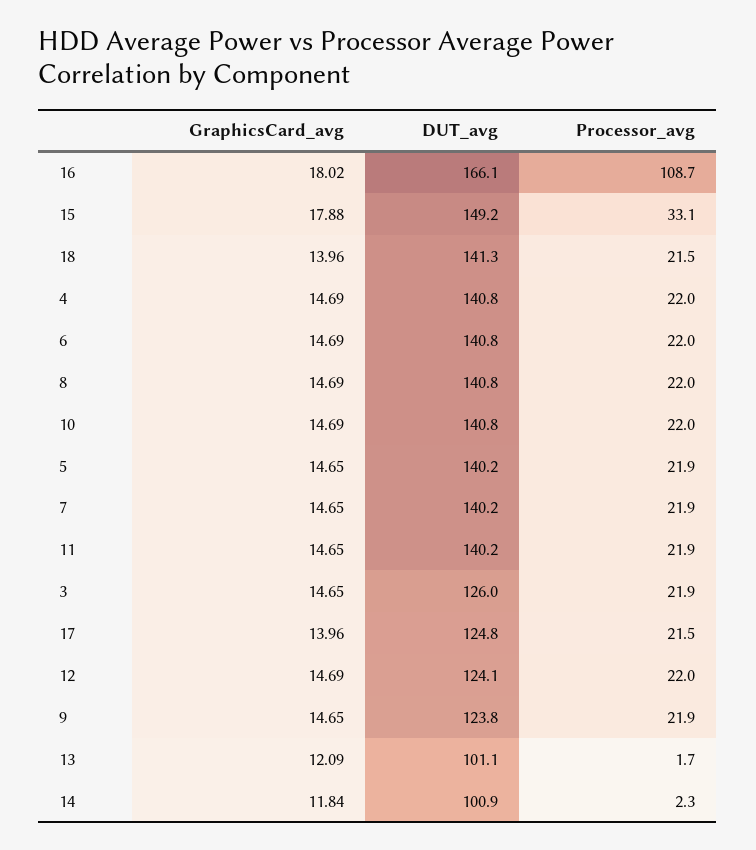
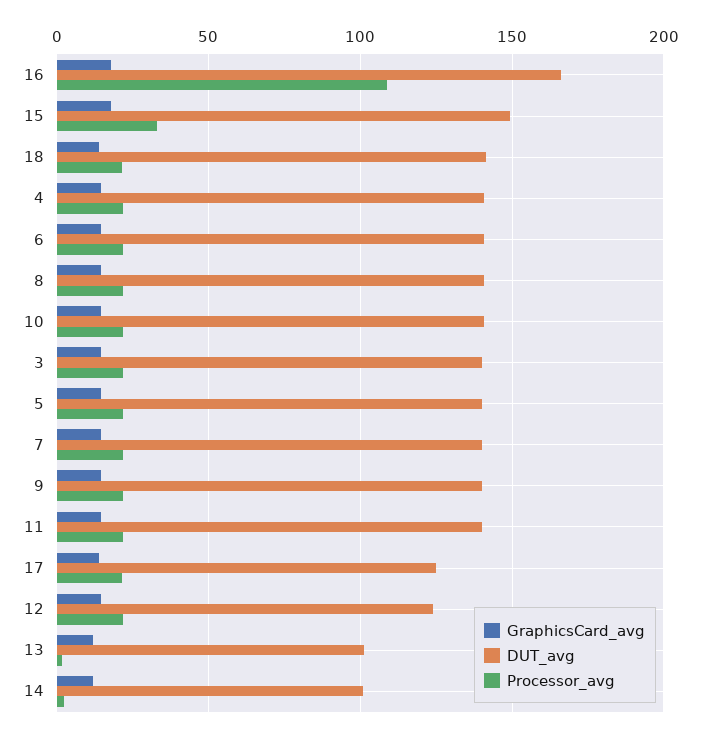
  {
    "GraphicsCard_avg": {
      "16": 18.02,
      "15": 17.88,
      "18": 13.96,
      "4": 14.69,
      "6": 14.69,
      "8": 14.69,
      "10": 14.69,
      "5": 14.65,
      "7": 14.65,
      "11": 14.65,
      "3": 14.65,
      "17": 13.96,
      "12": 14.69,
      "9": 14.65,
      "13": 12.09,
      "14": 11.84
    },
    "DUT_avg": {
      "16": 166.1,
      "15": 149.2,
      "18": 141.3,
      "4": 140.8,
      "6": 140.8,
      "8": 140.8,
      "10": 140.8,
      "5": 140.2,
      "7": 140.2,
      "11": 140.2,
-     "3": 126,
+     "3": 140,
      "17": 124.8,
      "12": 124.1,
-     "9": 123.8,
+     "9": 140,
      "13": 101.1,
      "14": 100.9
    },
    "Processor_avg": {
      "16": 108.7,
      "15": 33.1,
      "18": 21.5,
      "4": 22,
      "6": 22,
      "8": 22,
      "10": 22,
      "5": 21.9,
      "7": 21.9,
      "11": 21.9,
      "3": 21.9,
      "17": 21.5,
      "12": 22,
      "9": 21.9,
      "13": 1.7,
      "14": 2.3
    }
  }

